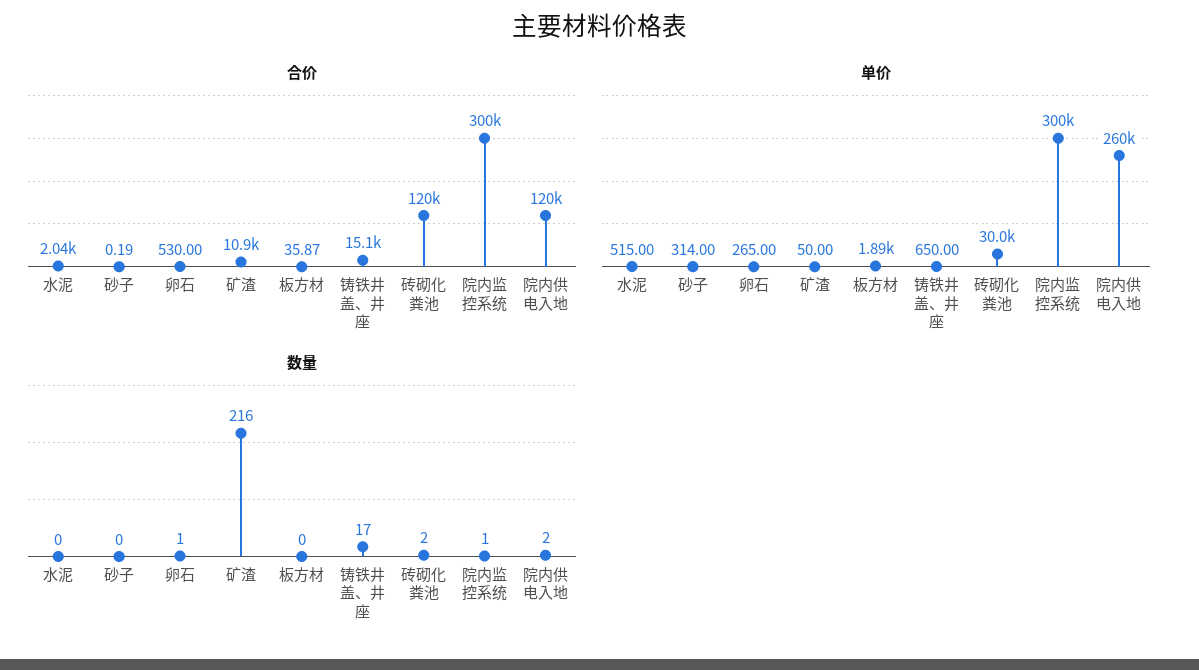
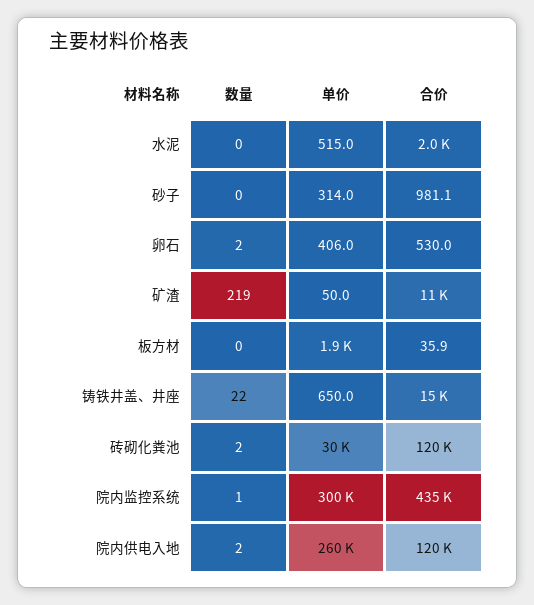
  {
    "合价": {
      "水泥": 2040,
-     "砂子": 0.19,
+     "砂子": 981.1,
      "卵石": 530,
      "矿渣": 10900,
      "板方材": 35.87,
      "铸铁井盖、井座": 15100,
      "砖砌化粪池": 120000,
-     "院内监控系统": 300000,
+     "院内监控系统": 435000,
      "院内供电入地": 120000
    },
    "单价": {
      "水泥": 515,
      "砂子": 314,
-     "卵石": 265,
+     "卵石": 406,
      "矿渣": 50,
      "板方材": 1890,
      "铸铁井盖、井座": 650,
      "砖砌化粪池": 30000,
      "院内监控系统": 300000,
      "院内供电入地": 260000
    },
    "数量": {
      "水泥": 0,
      "砂子": 0,
-     "卵石": 1,
+     "卵石": 2,
-     "矿渣": 216,
+     "矿渣": 219,
      "板方材": 0,
-     "铸铁井盖、井座": 17,
+     "铸铁井盖、井座": 22,
      "砖砌化粪池": 2,
      "院内监控系统": 1,
      "院内供电入地": 2
    }
  }

